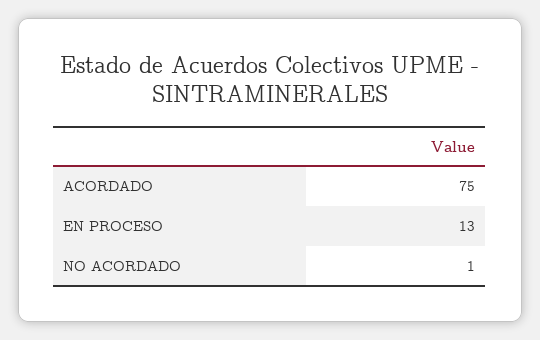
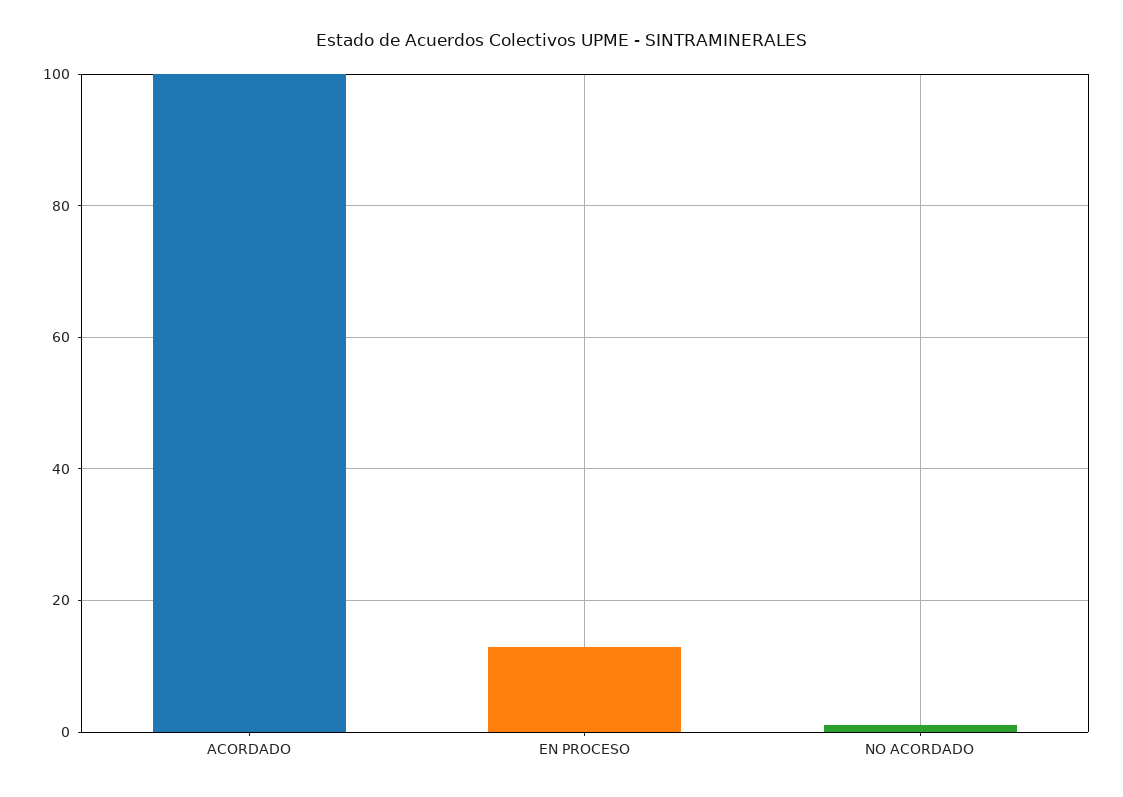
  {
-   "ACORDADO": 75,
+   "ACORDADO": 100,
    "EN PROCESO": 13,
    "NO ACORDADO": 1
  }

